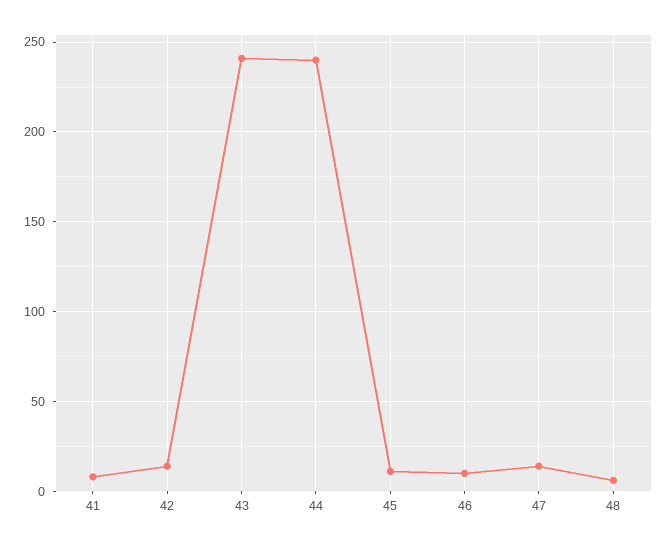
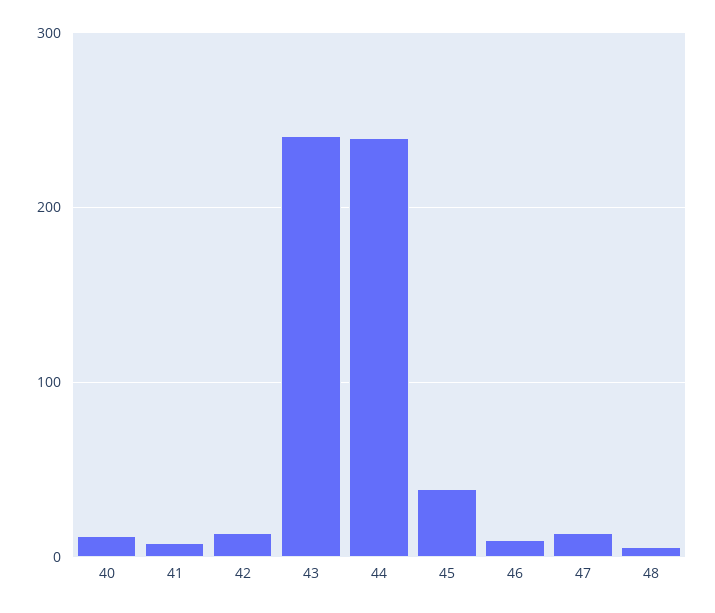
  {
    "41": 10,
    "42": 15,
    "43": 240,
    "44": 240,
-   "45": 10,
+   "45": 40,
    "46": 10,
    "47": 15,
-   "48": 5
+   "48": 5,
+   "40": 10
  }

